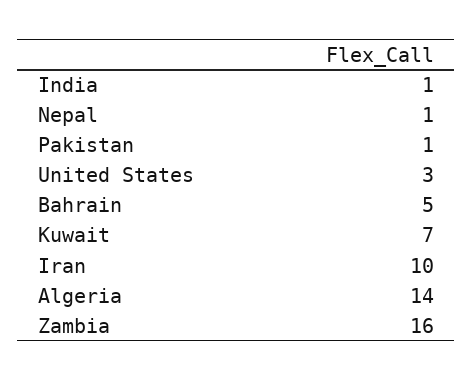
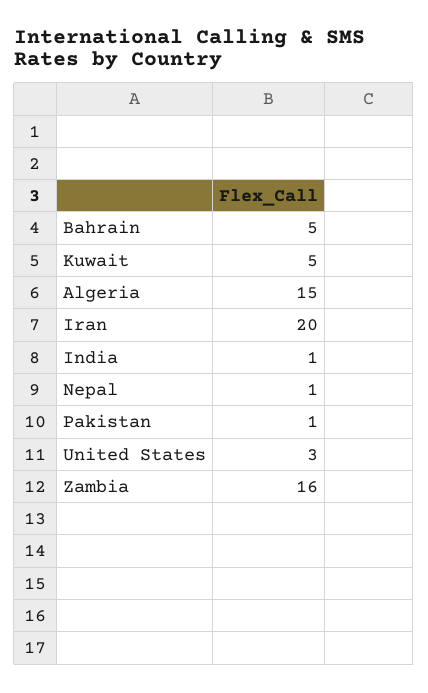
  {
    "India": 1,
    "Nepal": 1,
    "Pakistan": 1,
    "United States": 3,
    "Bahrain": 5,
-   "Kuwait": 7,
+   "Kuwait": 5,
-   "Iran": 10,
+   "Iran": 20,
-   "Algeria": 14,
+   "Algeria": 15,
    "Zambia": 16
  }

